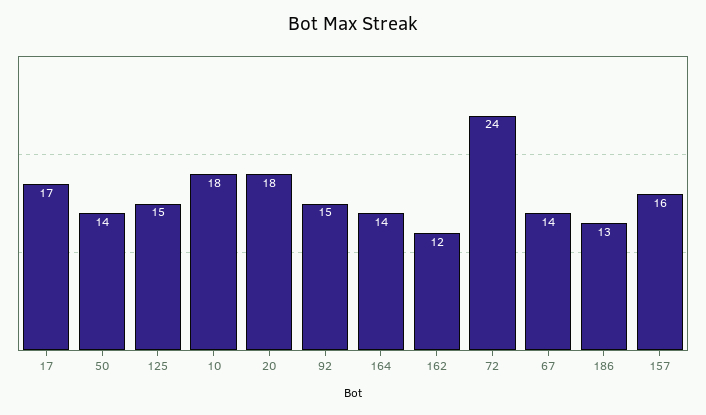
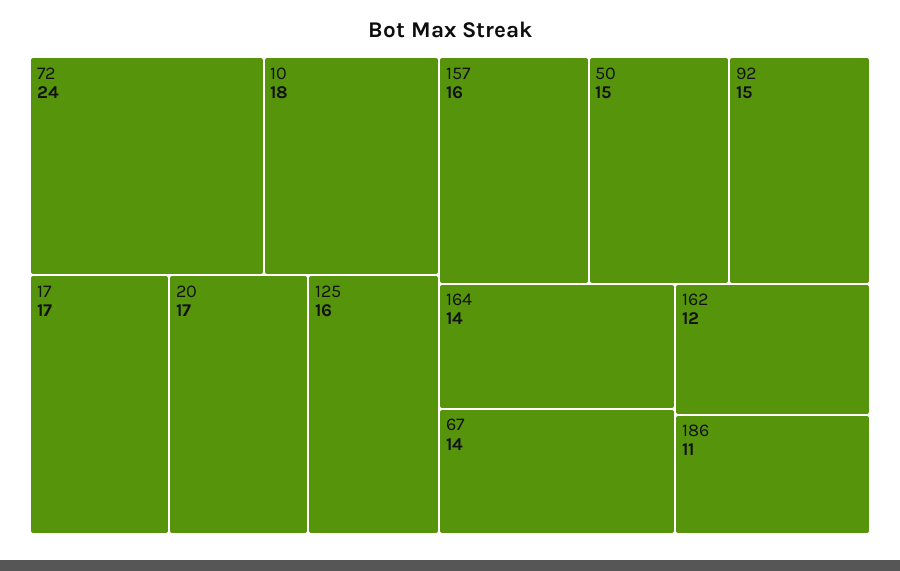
  {
    "17": 17,
-   "50": 14,
+   "50": 15,
-   "125": 15,
+   "125": 16,
    "10": 18,
-   "20": 18,
+   "20": 17,
    "92": 15,
    "164": 14,
    "162": 12,
    "72": 24,
    "67": 14,
-   "186": 13,
+   "186": 11,
    "157": 16
  }

